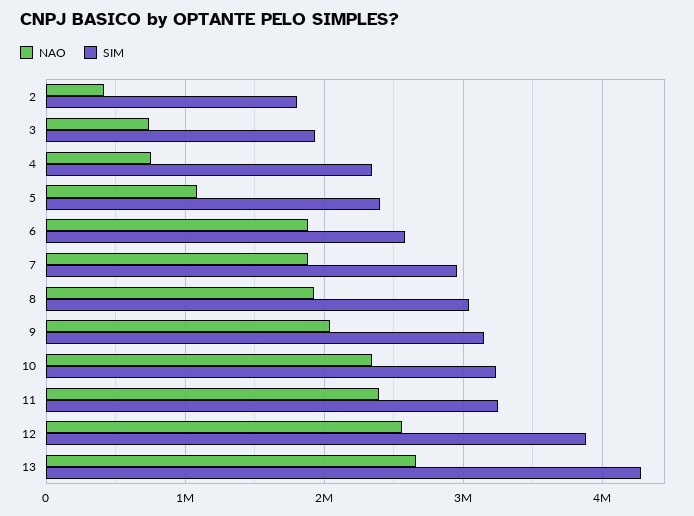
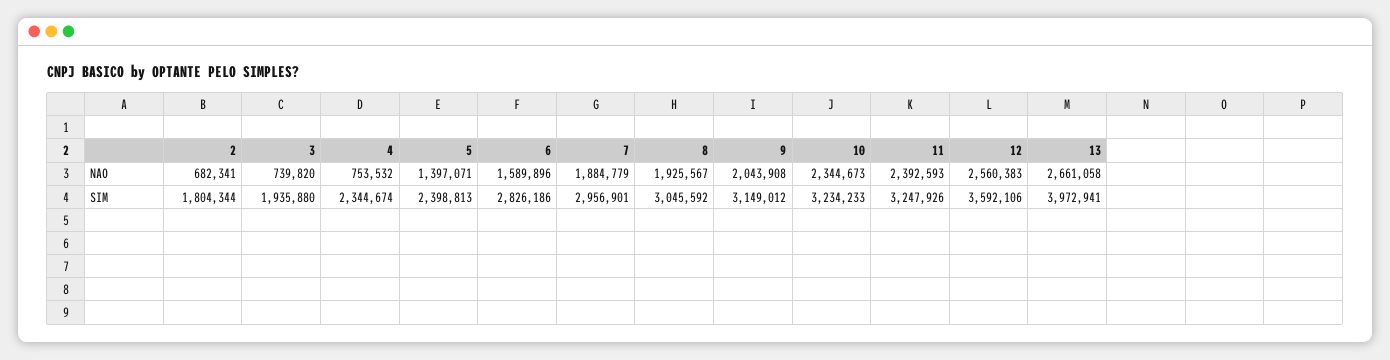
  {
    "NAO": {
-     "2": 400000,
+     "2": 682341,
      "3": 739820,
      "4": 753532,
-     "5": 1100000,
+     "5": 1397071,
-     "6": 1900000,
+     "6": 1589896,
      "7": 1884779,
      "8": 1925567,
      "9": 2043908,
      "10": 2344673,
      "11": 2392593,
      "12": 2560383,
      "13": 2661058
    },
    "SIM": {
      "2": 1804344,
      "3": 1935880,
      "4": 2344674,
      "5": 2398813,
-     "6": 2600000,
+     "6": 2826186,
      "7": 2956901,
      "8": 3045592,
      "9": 3149012,
      "10": 3234233,
      "11": 3247926,
-     "12": 3900000,
+     "12": 3592106,
-     "13": 4300000
+     "13": 3972941
    }
  }

